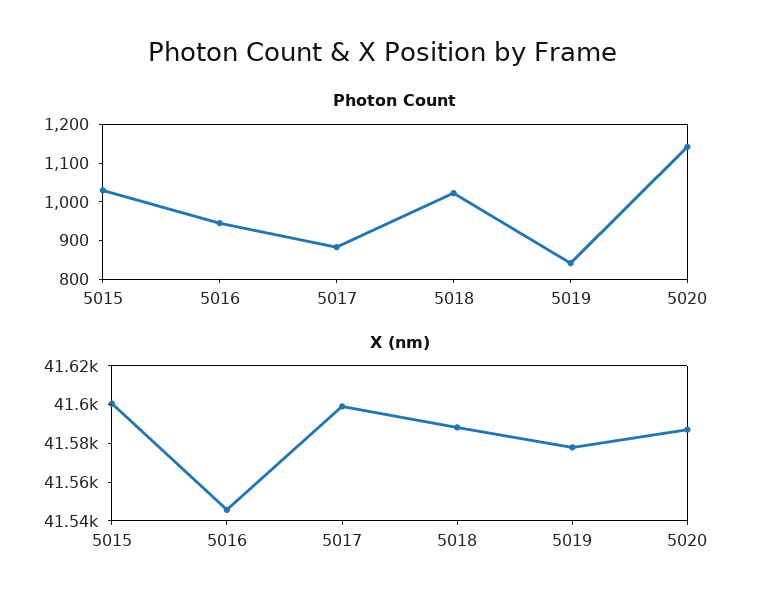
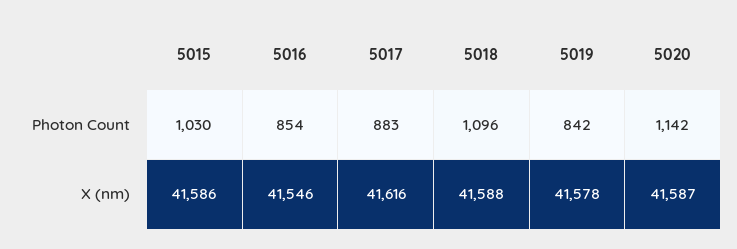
  {
    "Photon Count": {
      "5015": 1030,
-     "5016": 950,
+     "5016": 854,
      "5017": 883,
-     "5018": 1025,
+     "5018": 1096,
      "5019": 842,
      "5020": 1142
    },
    "X (nm)": {
-     "5015": 41600,
+     "5015": 41586,
      "5016": 41546,
-     "5017": 41600,
+     "5017": 41616,
      "5018": 41588,
      "5019": 41578,
      "5020": 41587
    }
  }

